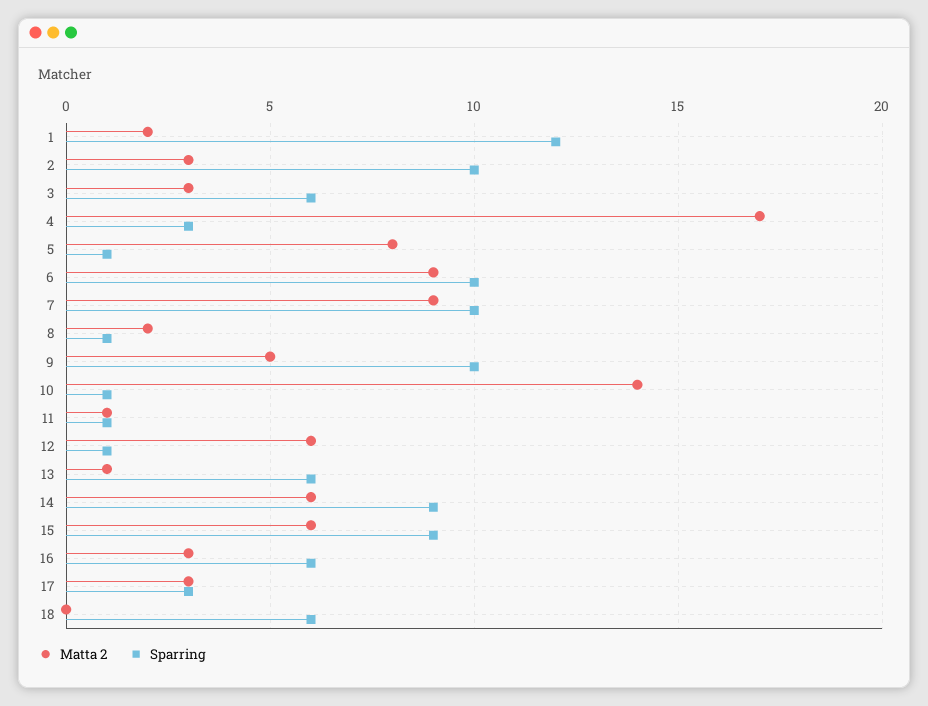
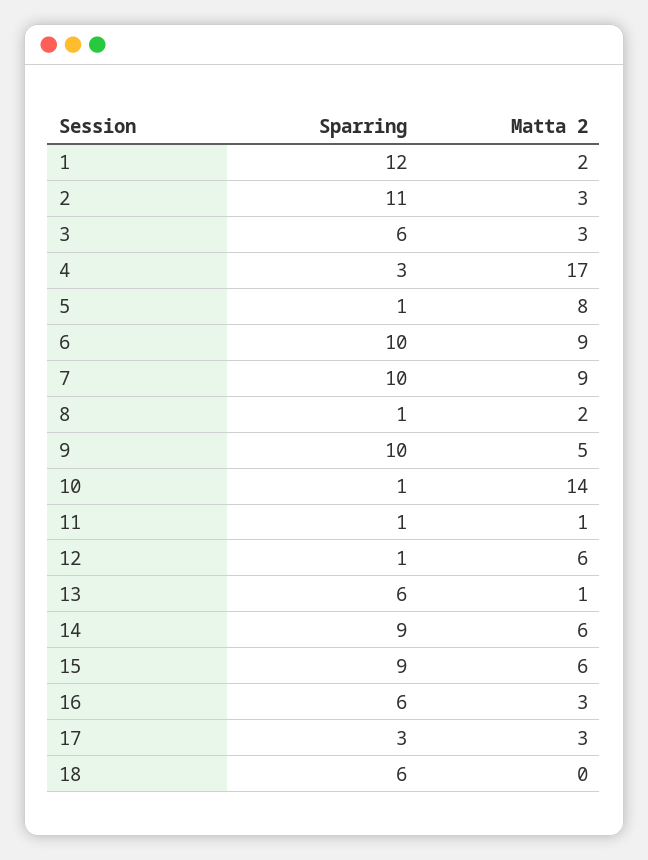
  {
    "Matta 2": {
      "1": 2,
      "2": 3,
      "3": 3,
      "4": 17,
      "5": 8,
      "6": 9,
      "7": 9,
      "8": 2,
      "9": 5,
      "10": 14,
      "11": 1,
      "12": 6,
      "13": 1,
      "14": 6,
      "15": 6,
      "16": 3,
      "17": 3,
      "18": 0
    },
    "Sparring": {
      "1": 12,
-     "2": 10,
+     "2": 11,
      "3": 6,
      "4": 3,
      "5": 1,
      "6": 10,
      "7": 10,
      "8": 1,
      "9": 10,
      "10": 1,
      "11": 1,
      "12": 1,
      "13": 6,
      "14": 9,
      "15": 9,
      "16": 6,
      "17": 3,
      "18": 6
    }
  }

